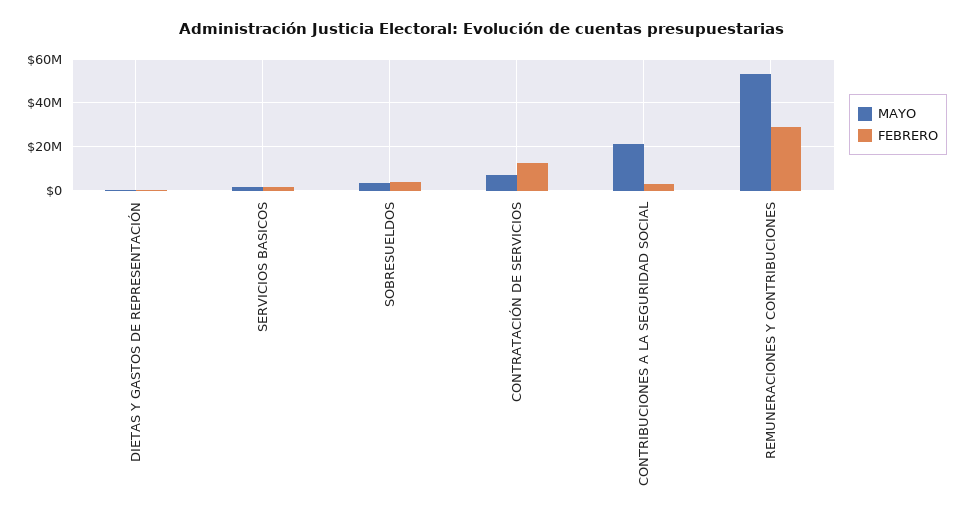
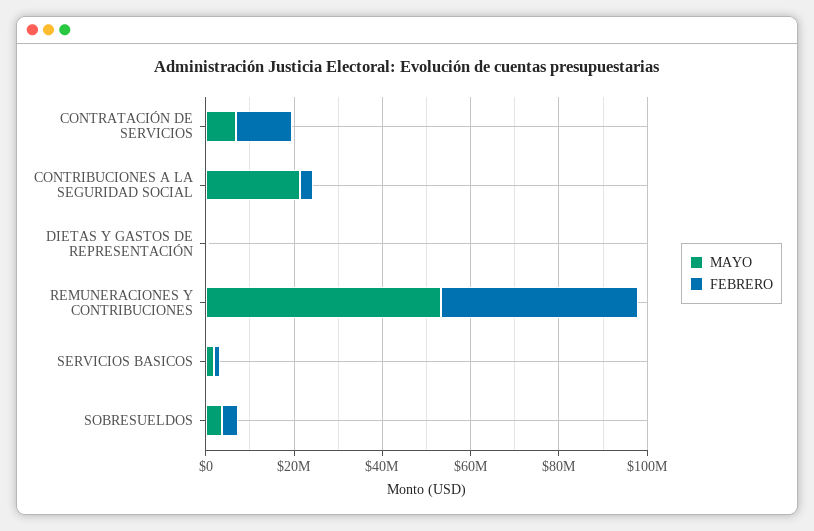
  {
    "MAYO": {
      "DIETAS Y GASTOS DE REPRESENTACIÓN": 0,
      "SERVICIOS BASICOS": 0,
      "SOBRESUELDOS": 5000000,
      "CONTRATACIÓN DE SERVICIOS": 5000000,
      "CONTRIBUCIONES A LA SEGURIDAD SOCIAL": 20000000,
      "REMUNERACIONES Y CONTRIBUCIONES": 55000000
    },
    "FEBRERO": {
      "DIETAS Y GASTOS DE REPRESENTACIÓN": 0,
      "SERVICIOS BASICOS": 0,
      "SOBRESUELDOS": 5000000,
      "CONTRATACIÓN DE SERVICIOS": 15000000,
      "CONTRIBUCIONES A LA SEGURIDAD SOCIAL": 5000000,
-     "REMUNERACIONES Y CONTRIBUCIONES": 30000000
+     "REMUNERACIONES Y CONTRIBUCIONES": 45000000
    }
  }

